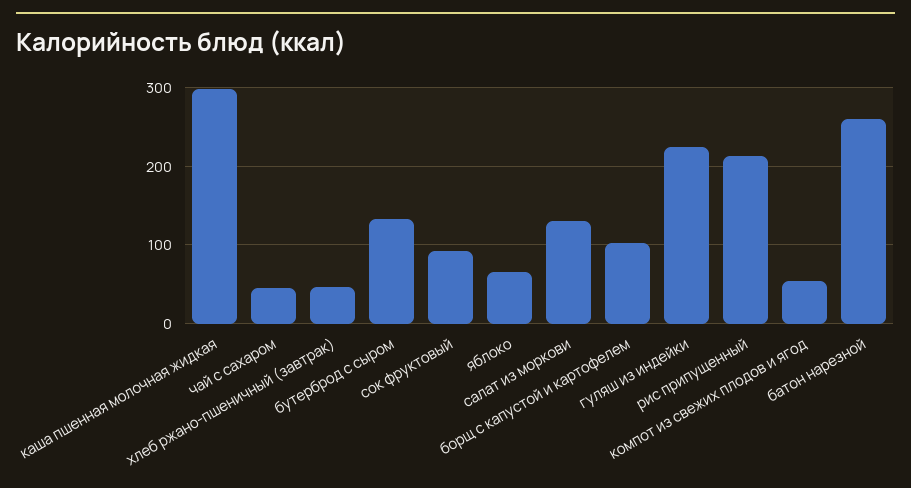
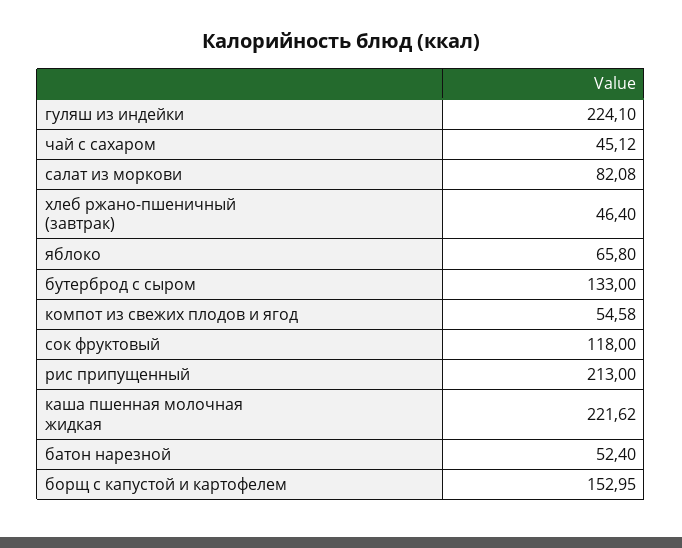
  {
-   "каша пшенная молочная жидкая": 300,
+   "каша пшенная молочная жидкая": 221.62,
    "чай с сахаром": 45.12,
    "хлеб ржано-пшеничный (завтрак)": 46.4,
    "бутерброд с сыром": 133,
-   "сок фруктовый": 90,
+   "сок фруктовый": 118,
    "яблоко": 65.8,
-   "салат из моркови": 130,
+   "салат из моркови": 82.08,
-   "борщ с капустой и картофелем": 100,
+   "борщ с капустой и картофелем": 152.95,
    "гуляш из индейки": 224.1,
    "рис припущенный": 213,
    "компот из свежих плодов и ягод": 54.58,
-   "батон нарезной": 260
+   "батон нарезной": 52.4
  }

